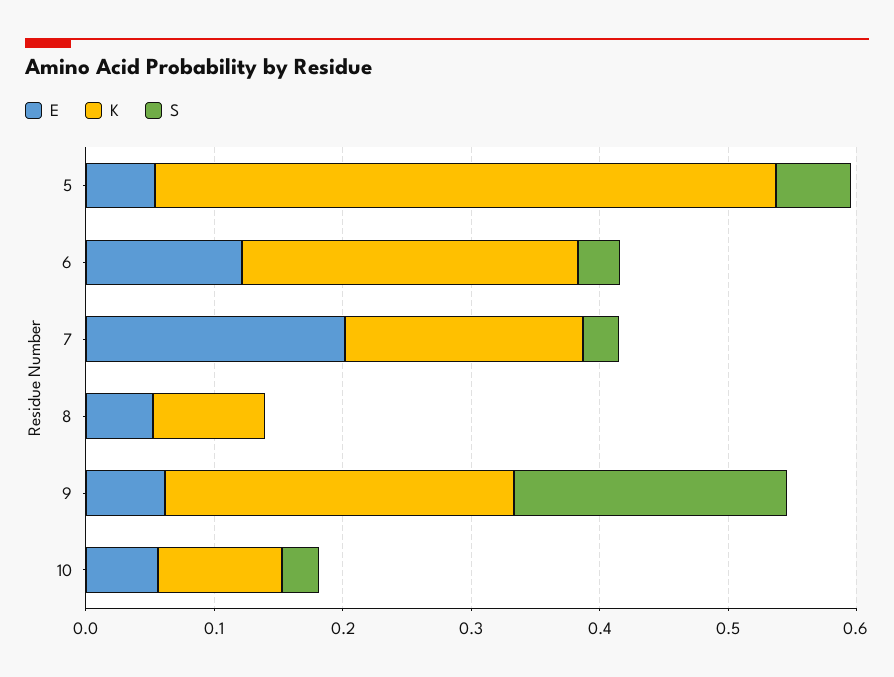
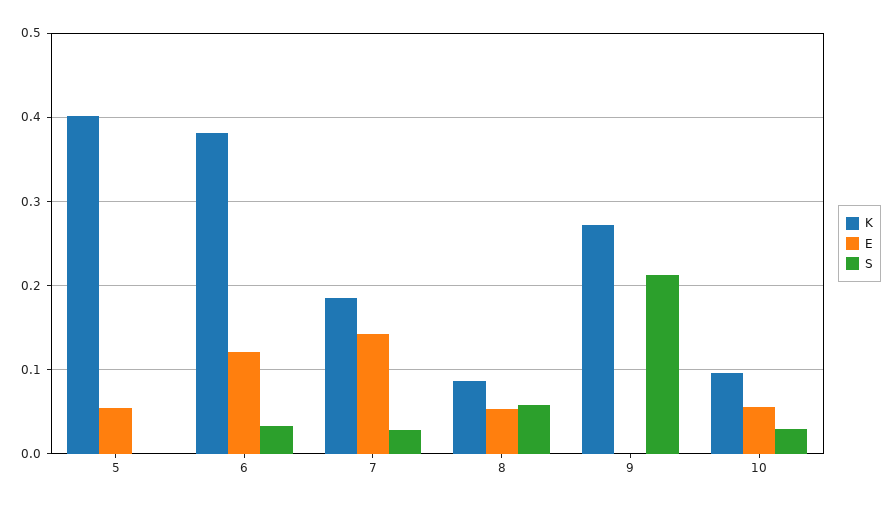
  {
    "E": {
      "5": 0.05,
      "6": 0.12,
-     "7": 0.2,
+     "7": 0.14,
      "8": 0.05,
-     "9": 0.06,
+     "9": 0,
      "10": 0.06
    },
    "K": {
-     "5": 0.48,
+     "5": 0.4,
-     "6": 0.26,
+     "6": 0.38,
      "7": 0.19,
      "8": 0.09,
      "9": 0.27,
      "10": 0.1
    },
    "S": {
-     "5": 0.06,
+     "5": 0,
      "6": 0.03,
      "7": 0.03,
-     "8": 0,
+     "8": 0.06,
      "9": 0.21,
      "10": 0.03
    }
  }

